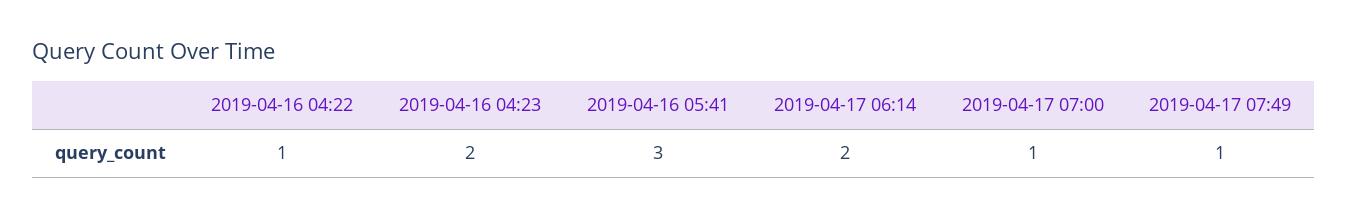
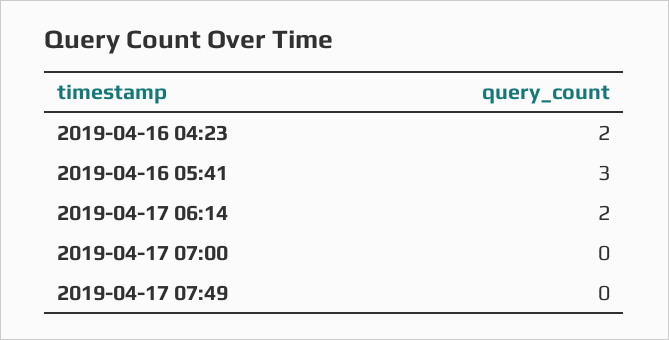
  {
-   "2019-04-16 04:22": 1,
    "2019-04-16 04:23": 2,
    "2019-04-16 05:41": 3,
    "2019-04-17 06:14": 2,
-   "2019-04-17 07:00": 1,
+   "2019-04-17 07:00": 0,
-   "2019-04-17 07:49": 1
+   "2019-04-17 07:49": 0
  }

